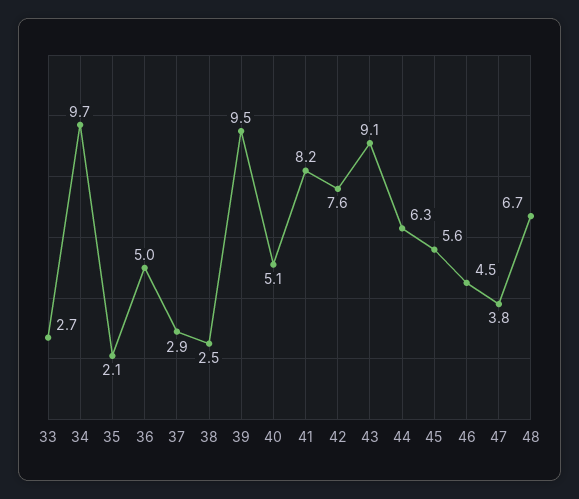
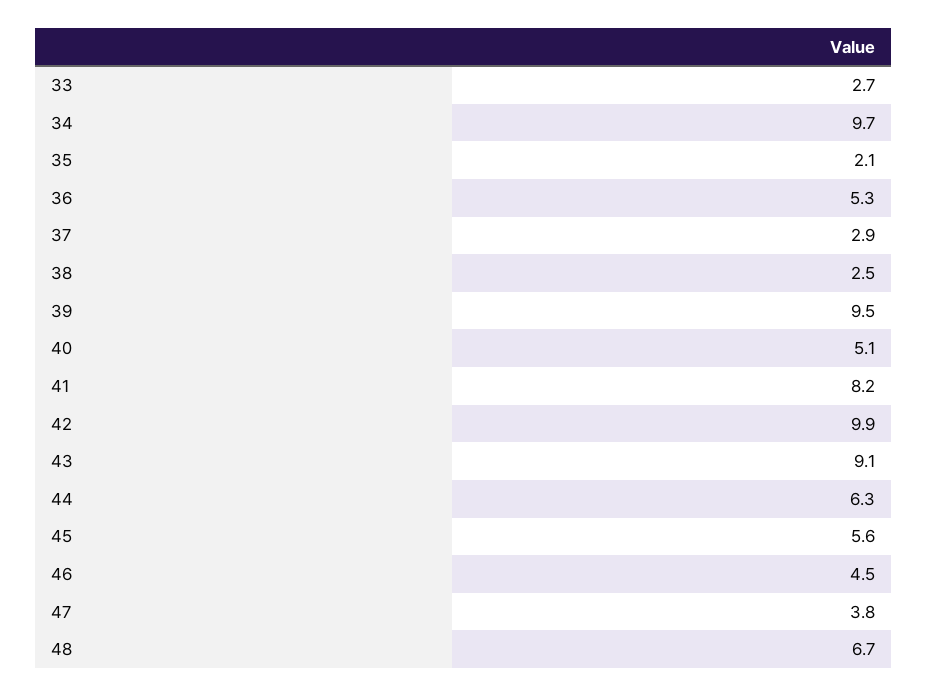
  {
    "33": 2.7,
    "34": 9.7,
    "35": 2.1,
-   "36": 5,
+   "36": 5.3,
    "37": 2.9,
    "38": 2.5,
    "39": 9.5,
    "40": 5.1,
    "41": 8.2,
-   "42": 7.6,
+   "42": 9.9,
    "43": 9.1,
    "44": 6.3,
    "45": 5.6,
    "46": 4.5,
    "47": 3.8,
    "48": 6.7
  }

